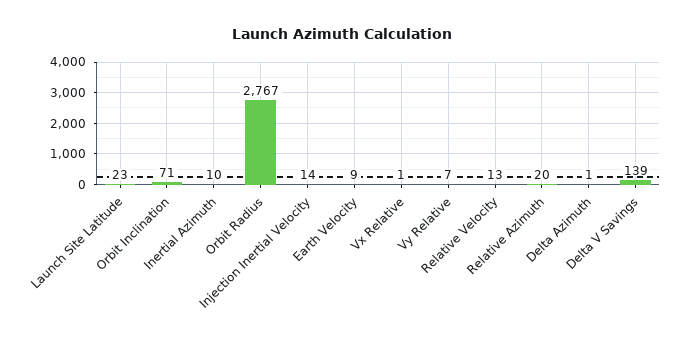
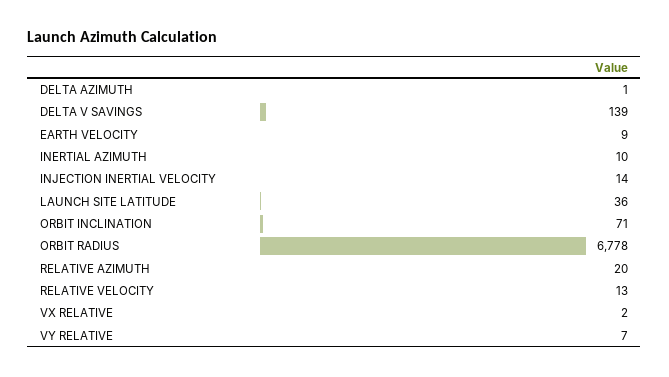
  {
-   "Launch Site Latitude": 23,
+   "Launch Site Latitude": 36,
    "Orbit Inclination": 71,
    "Inertial Azimuth": 10,
-   "Orbit Radius": 2767,
+   "Orbit Radius": 6778,
    "Injection Inertial Velocity": 14,
    "Earth Velocity": 9,
-   "Vx Relative": 1,
+   "Vx Relative": 2,
    "Vy Relative": 7,
    "Relative Velocity": 13,
    "Relative Azimuth": 20,
    "Delta Azimuth": 1,
    "Delta V Savings": 139
  }

